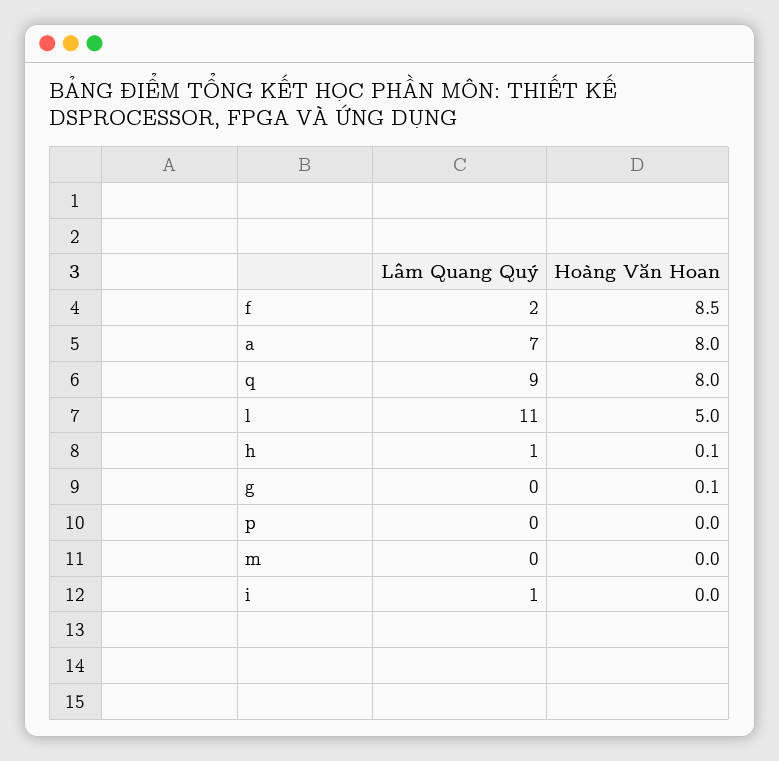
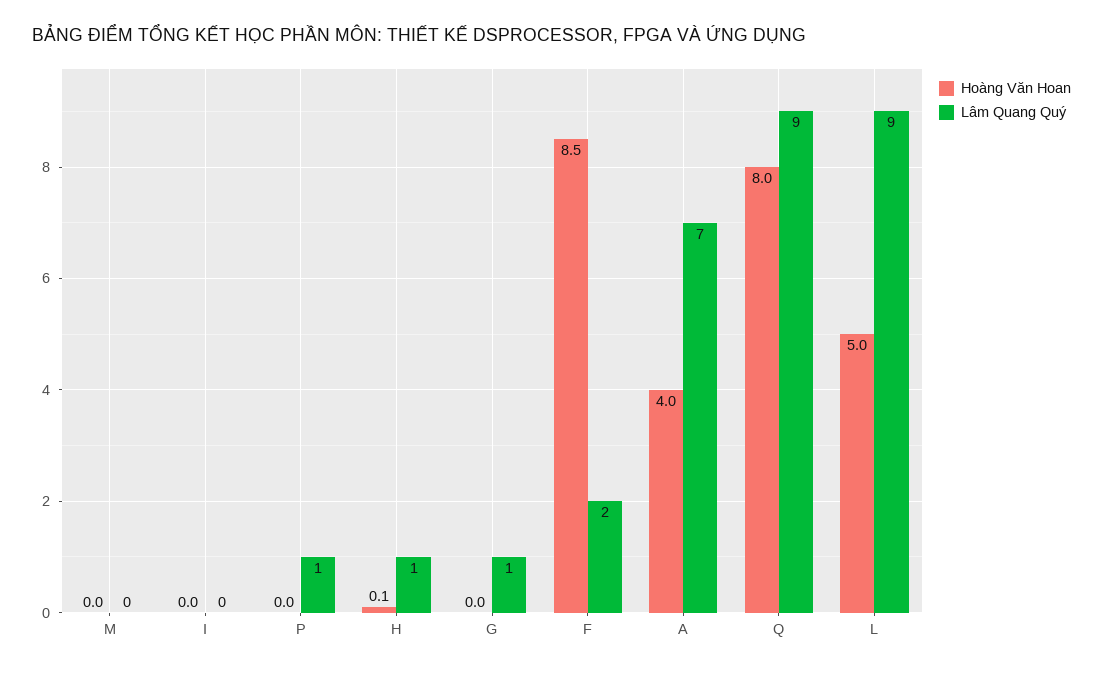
  {
    "Lâm Quang Quý": {
      "f": 2,
      "a": 7,
      "q": 9,
-     "l": 11,
+     "l": 9,
      "h": 1,
-     "g": 0,
+     "g": 1,
-     "p": 0,
+     "p": 1,
      "m": 0,
-     "i": 1
+     "i": 0
    },
    "Hoàng Văn Hoan": {
      "f": 8.5,
-     "a": 8,
+     "a": 4,
      "q": 8,
      "l": 5,
      "h": 0.1,
-     "g": 0.1,
+     "g": 0,
      "p": 0,
      "m": 0,
      "i": 0
    }
  }

